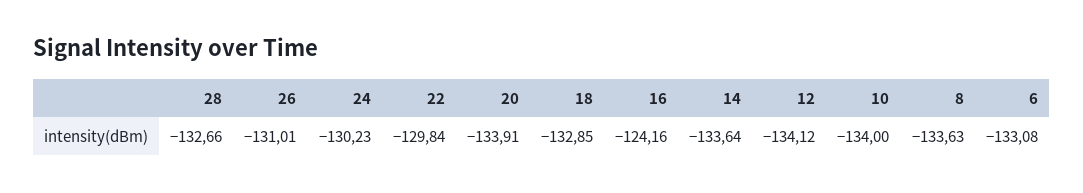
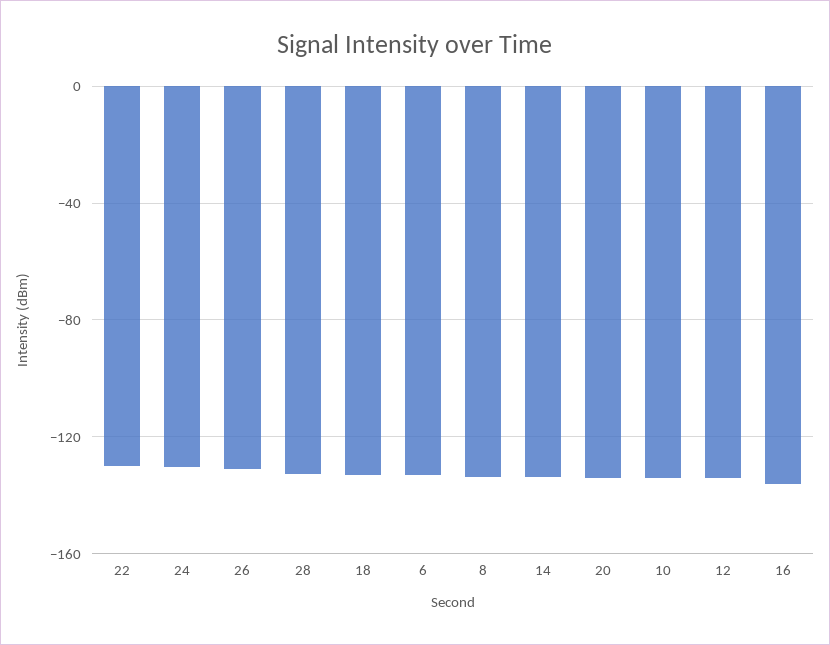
  {
    "28": -132.66,
    "26": -131.01,
    "24": -130.23,
    "22": -129.84,
    "20": -133.91,
    "18": -132.85,
-   "16": -124.16,
+   "16": -135,
    "14": -133.64,
    "12": -134.12,
    "10": -134,
    "8": -133.63,
    "6": -133.08
  }

